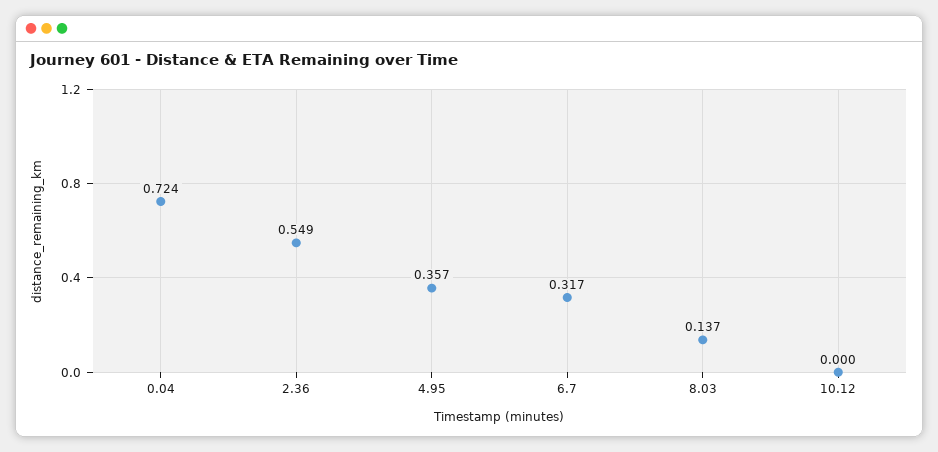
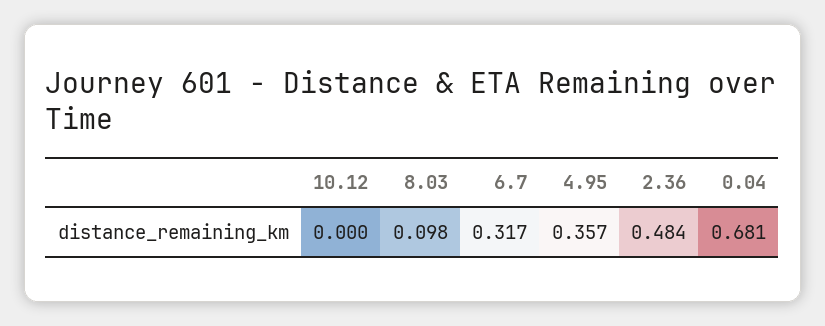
  {
-   "0.04": 0.724,
+   "0.04": 0.681,
-   "2.36": 0.549,
+   "2.36": 0.484,
    "4.95": 0.357,
    "6.7": 0.317,
-   "8.03": 0.137,
+   "8.03": 0.098,
    "10.12": 0
  }

